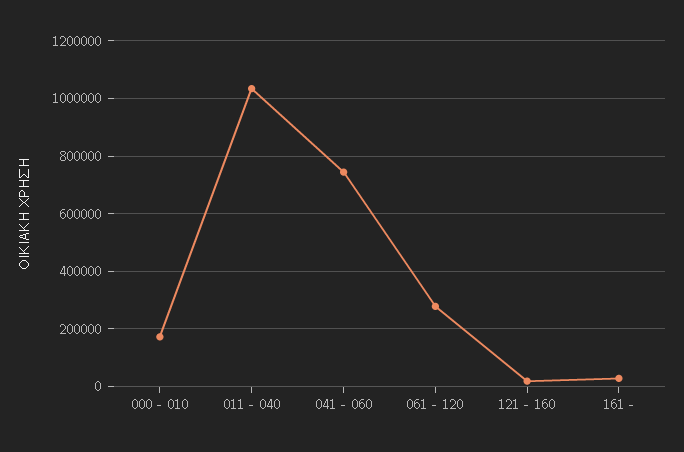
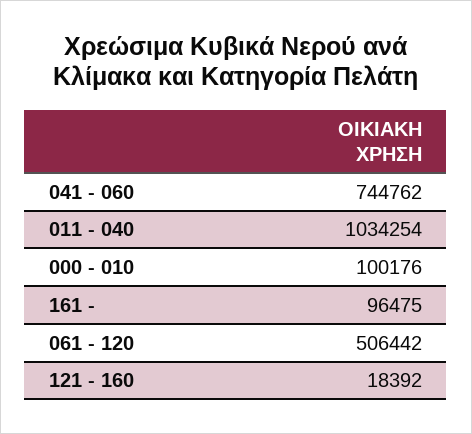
  {
-   "000 - 010": 175000,
+   "000 - 010": 100176,
    "011 - 040": 1034254,
    "041 - 060": 744762,
-   "061 - 120": 275000,
+   "061 - 120": 506442,
    "121 - 160": 18392,
-   "161 -": 25000
+   "161 -": 96475
  }

